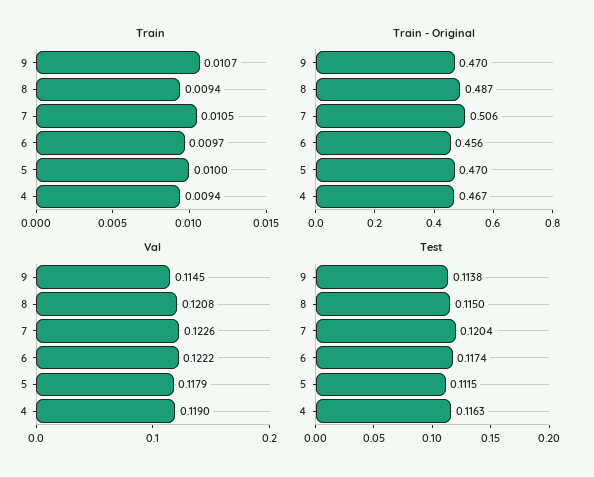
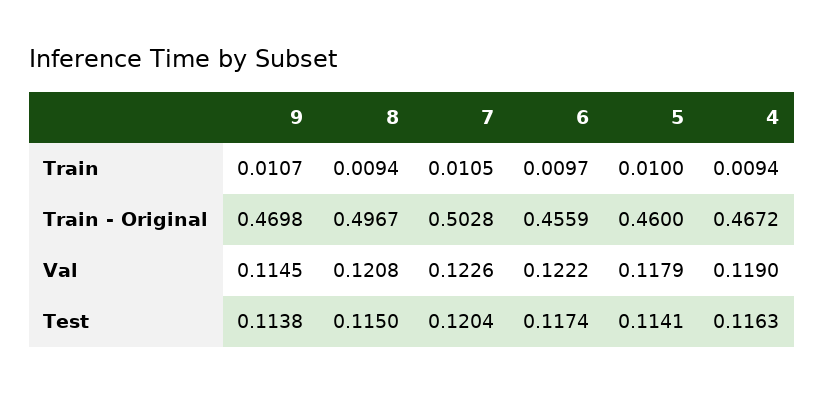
  {
    "Train": {
      "9": 0.0107,
      "8": 0.0094,
      "7": 0.0105,
      "6": 0.0097,
      "5": 0.01,
      "4": 0.0094
    },
    "Train - Original": {
      "9": 0.4698,
-     "8": 0.487,
+     "8": 0.4967,
-     "7": 0.506,
+     "7": 0.5028,
      "6": 0.4559,
-     "5": 0.47,
+     "5": 0.46,
      "4": 0.4672
    },
    "Val": {
      "9": 0.1145,
      "8": 0.1208,
      "7": 0.1226,
      "6": 0.1222,
      "5": 0.1179,
      "4": 0.119
    },
    "Test": {
      "9": 0.1138,
      "8": 0.115,
      "7": 0.1204,
      "6": 0.1174,
-     "5": 0.1115,
+     "5": 0.1141,
      "4": 0.1163
    }
  }

